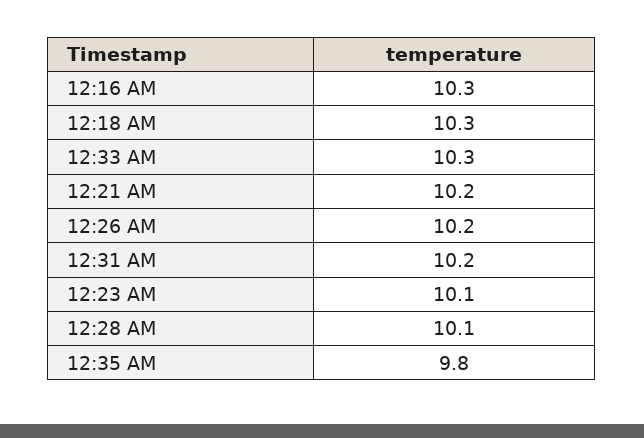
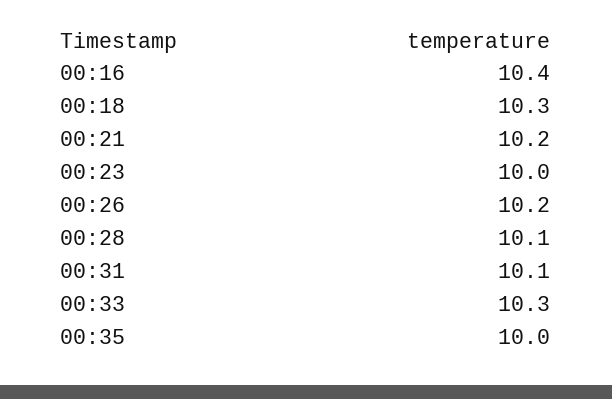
  {
-   "12:16 AM": 10.3,
+   "12:16 AM": 10.4,
    "12:18 AM": 10.3,
    "12:33 AM": 10.3,
    "12:21 AM": 10.2,
    "12:26 AM": 10.2,
-   "12:31 AM": 10.2,
+   "12:31 AM": 10.1,
-   "12:23 AM": 10.1,
+   "12:23 AM": 10,
    "12:28 AM": 10.1,
-   "12:35 AM": 9.8
+   "12:35 AM": 10
  }

